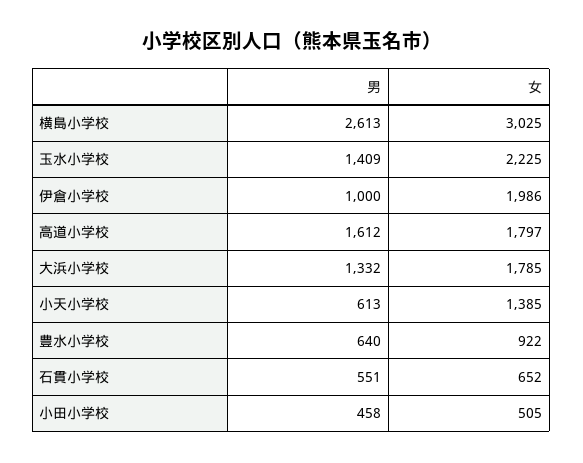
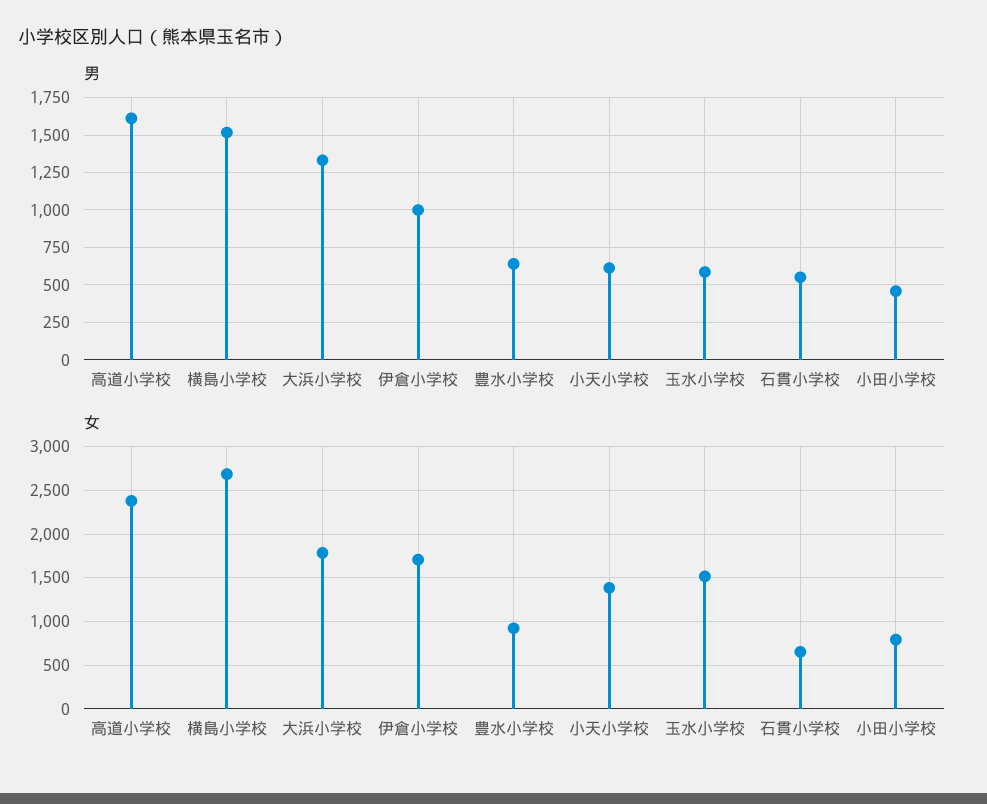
  {
    "男": {
-     "横島小学校": 2613,
+     "横島小学校": 1500,
-     "玉水小学校": 1409,
+     "玉水小学校": 600,
      "伊倉小学校": 1000,
      "高道小学校": 1612,
      "大浜小学校": 1332,
      "小天小学校": 613,
      "豊水小学校": 640,
      "石貫小学校": 551,
      "小田小学校": 458
    },
    "女": {
-     "横島小学校": 3025,
+     "横島小学校": 2700,
-     "玉水小学校": 2225,
+     "玉水小学校": 1500,
-     "伊倉小学校": 1986,
+     "伊倉小学校": 1700,
-     "高道小学校": 1797,
+     "高道小学校": 2400,
      "大浜小学校": 1785,
      "小天小学校": 1385,
      "豊水小学校": 922,
      "石貫小学校": 652,
-     "小田小学校": 505
+     "小田小学校": 800
    }
  }

